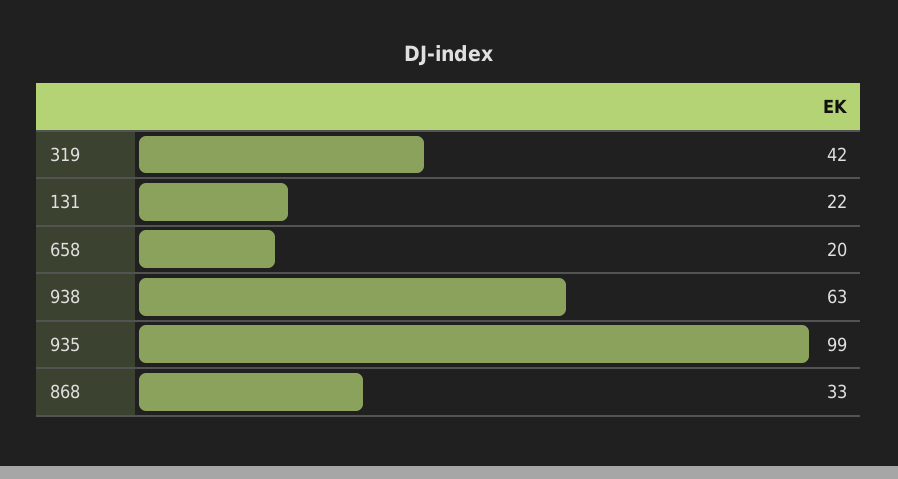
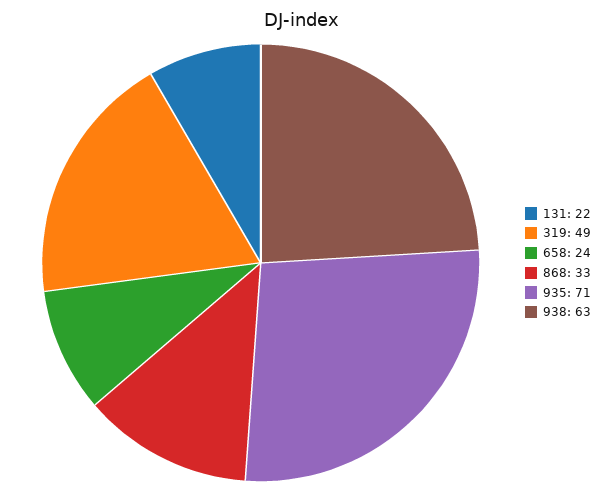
  {
-   "319": 42,
+   "319": 49,
    "131": 22,
-   "658": 20,
+   "658": 24,
    "938": 63,
-   "935": 99,
+   "935": 71,
    "868": 33
  }

